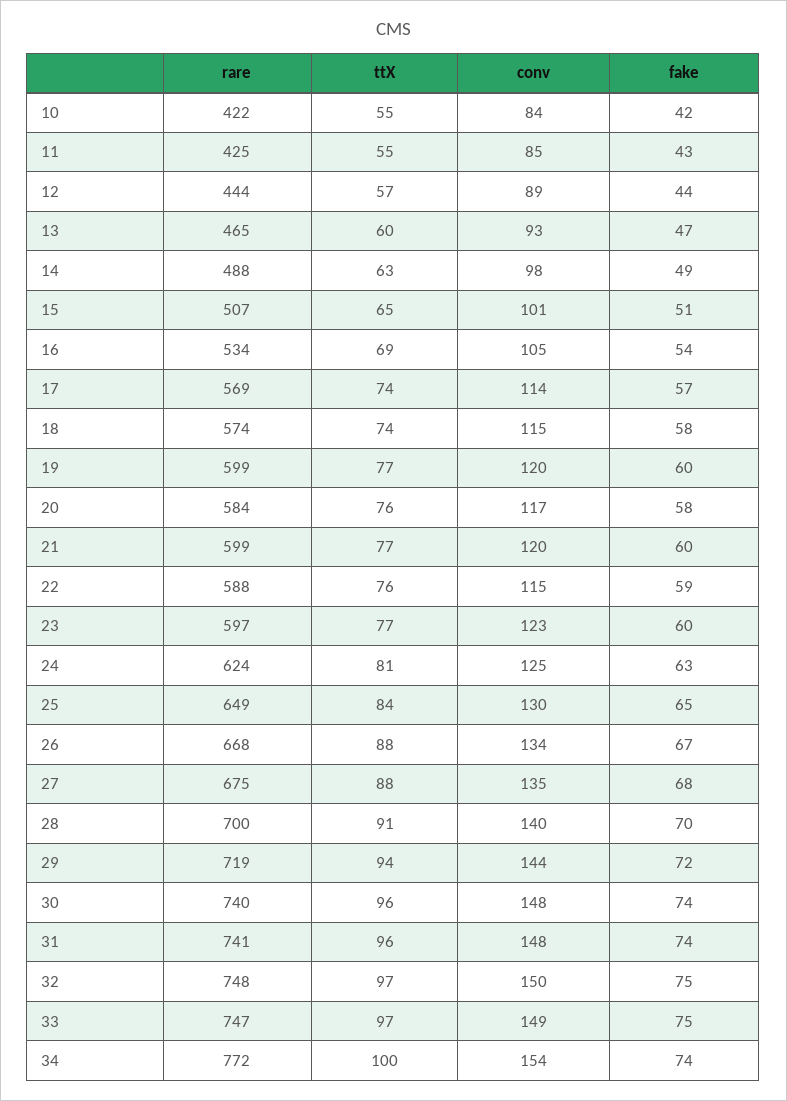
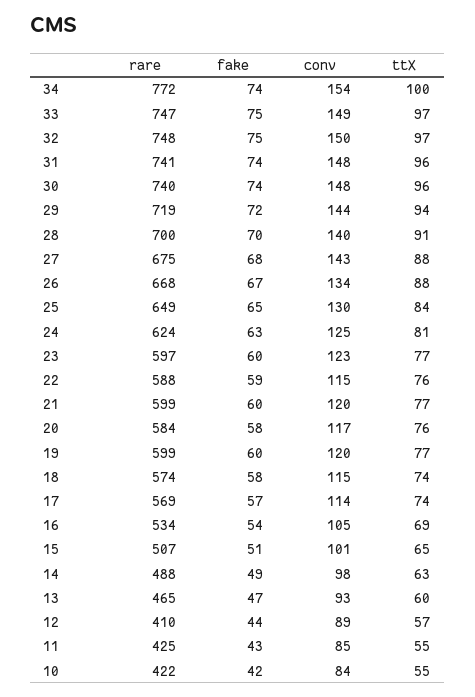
  {
    "rare": {
      "10": 422,
      "11": 425,
-     "12": 444,
+     "12": 410,
      "13": 465,
      "14": 488,
      "15": 507,
      "16": 534,
      "17": 569,
      "18": 574,
      "19": 599,
      "20": 584,
      "21": 599,
      "22": 588,
      "23": 597,
      "24": 624,
      "25": 649,
      "26": 668,
      "27": 675,
      "28": 700,
      "29": 719,
      "30": 740,
      "31": 741,
      "32": 748,
      "33": 747,
      "34": 772
    },
    "ttX": {
      "10": 55,
      "11": 55,
      "12": 57,
      "13": 60,
      "14": 63,
      "15": 65,
      "16": 69,
      "17": 74,
      "18": 74,
      "19": 77,
      "20": 76,
      "21": 77,
      "22": 76,
      "23": 77,
      "24": 81,
      "25": 84,
      "26": 88,
      "27": 88,
      "28": 91,
      "29": 94,
      "30": 96,
      "31": 96,
      "32": 97,
      "33": 97,
      "34": 100
    },
    "conv": {
      "10": 84,
      "11": 85,
      "12": 89,
      "13": 93,
      "14": 98,
      "15": 101,
      "16": 105,
      "17": 114,
      "18": 115,
      "19": 120,
      "20": 117,
      "21": 120,
      "22": 115,
      "23": 123,
      "24": 125,
      "25": 130,
      "26": 134,
-     "27": 135,
+     "27": 143,
      "28": 140,
      "29": 144,
      "30": 148,
      "31": 148,
      "32": 150,
      "33": 149,
      "34": 154
    },
    "fake": {
      "10": 42,
      "11": 43,
      "12": 44,
      "13": 47,
      "14": 49,
      "15": 51,
      "16": 54,
      "17": 57,
      "18": 58,
      "19": 60,
      "20": 58,
      "21": 60,
      "22": 59,
      "23": 60,
      "24": 63,
      "25": 65,
      "26": 67,
      "27": 68,
      "28": 70,
      "29": 72,
      "30": 74,
      "31": 74,
      "32": 75,
      "33": 75,
      "34": 74
    }
  }

